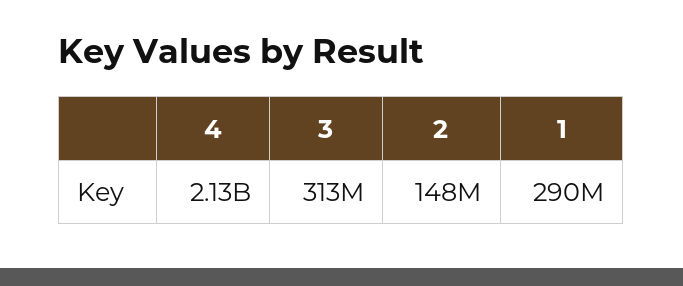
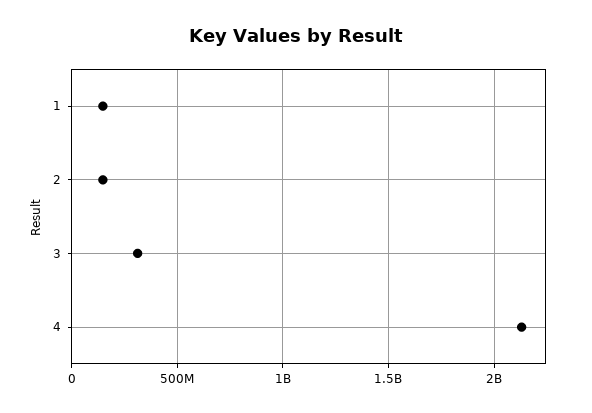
  {
    "4": 2130000000,
    "3": 313000000,
    "2": 148000000,
-   "1": 290000000
+   "1": 150000000
  }

